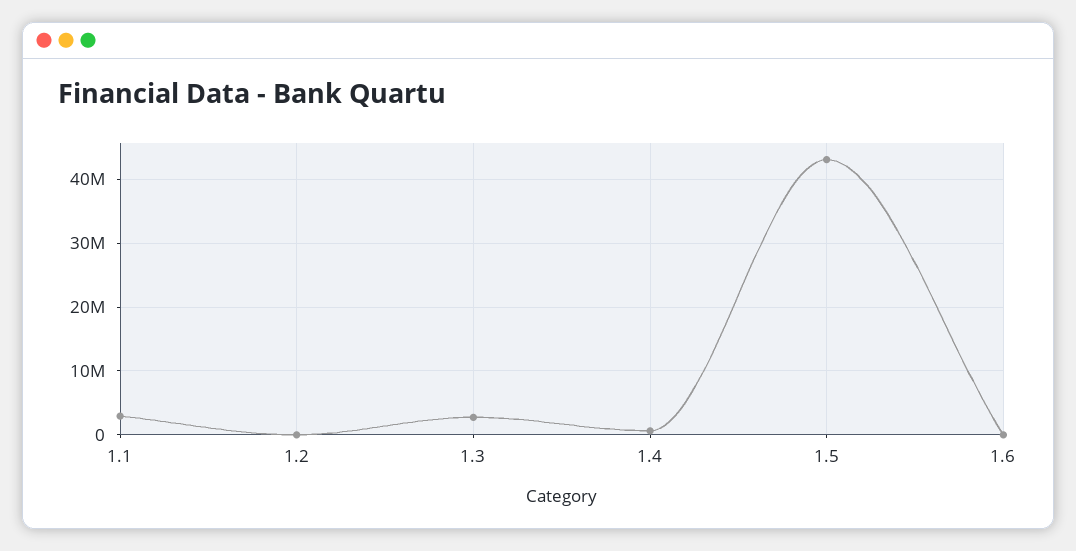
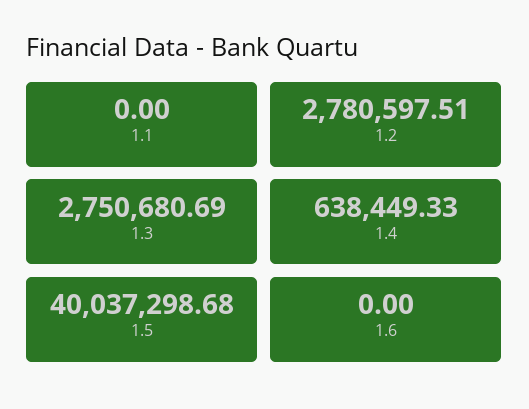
  {
-   "1.1": 3000000,
+   "1.1": 0,
-   "1.2": 0,
+   "1.2": 2780597.51,
    "1.3": 2750680.69,
    "1.4": 638449.33,
-   "1.5": 43000000,
+   "1.5": 40037298.68,
    "1.6": 0
  }

